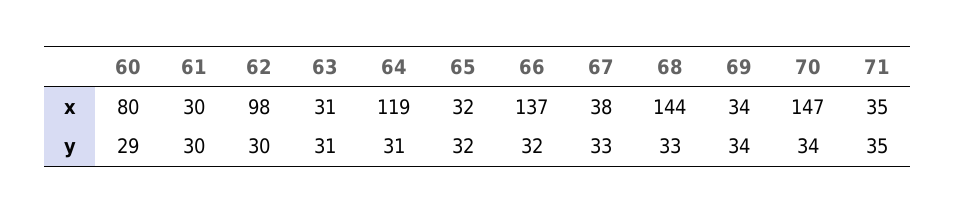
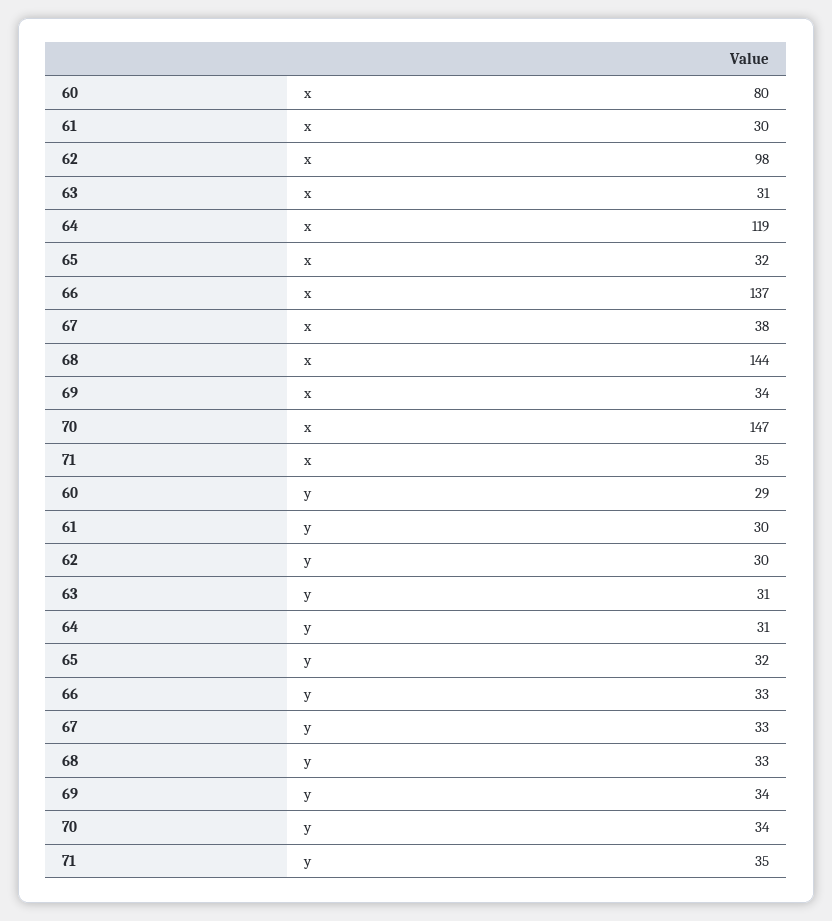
  {
    "60": {
      "x": 80,
      "y": 29
    },
    "61": {
      "x": 30,
      "y": 30
    },
    "62": {
      "x": 98,
      "y": 30
    },
    "63": {
      "x": 31,
      "y": 31
    },
    "64": {
      "x": 119,
      "y": 31
    },
    "65": {
      "x": 32,
      "y": 32
    },
    "66": {
      "x": 137,
-     "y": 32
+     "y": 33
    },
    "67": {
      "x": 38,
      "y": 33
    },
    "68": {
      "x": 144,
      "y": 33
    },
    "69": {
      "x": 34,
      "y": 34
    },
    "70": {
      "x": 147,
      "y": 34
    },
    "71": {
      "x": 35,
      "y": 35
    }
  }

